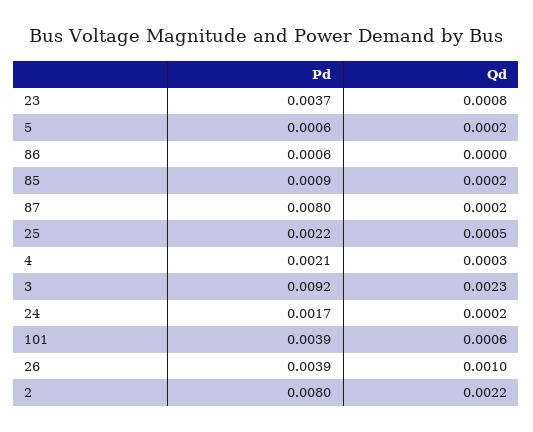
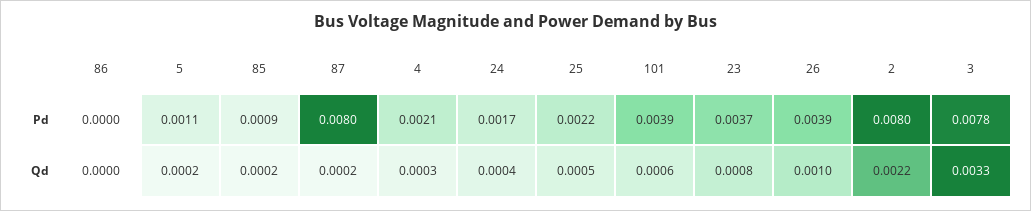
  {
    "Pd": {
      "23": 0.0037,
-     "5": 0.0006,
+     "5": 0.0011,
-     "86": 0.0006,
+     "86": 0,
      "85": 0.0009,
      "87": 0.008,
      "25": 0.0022,
      "4": 0.0021,
-     "3": 0.0092,
+     "3": 0.0078,
      "24": 0.0017,
      "101": 0.0039,
      "26": 0.0039,
      "2": 0.008
    },
    "Qd": {
      "23": 0.0008,
      "5": 0.0002,
      "86": 0,
      "85": 0.0002,
      "87": 0.0002,
      "25": 0.0005,
      "4": 0.0003,
-     "3": 0.0023,
+     "3": 0.0033,
-     "24": 0.0002,
+     "24": 0.0004,
      "101": 0.0006,
      "26": 0.001,
      "2": 0.0022
    }
  }

